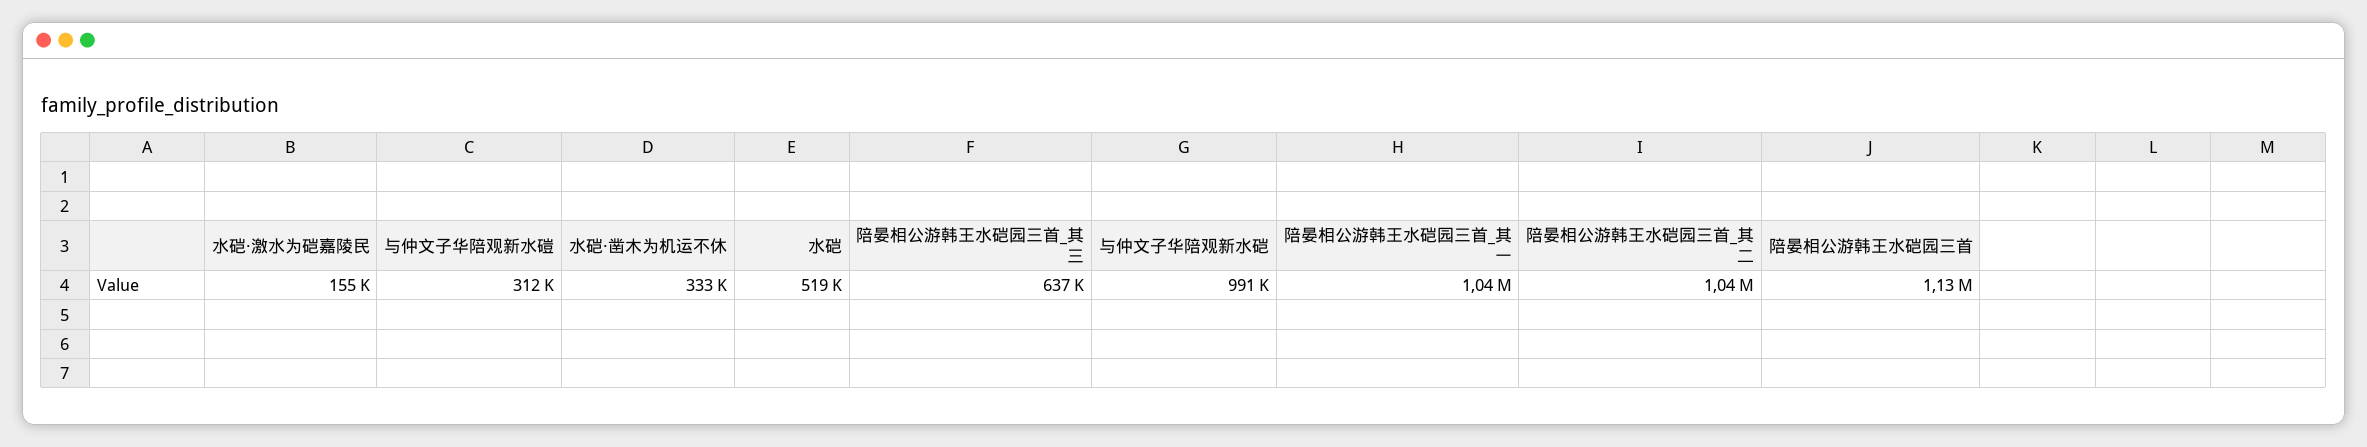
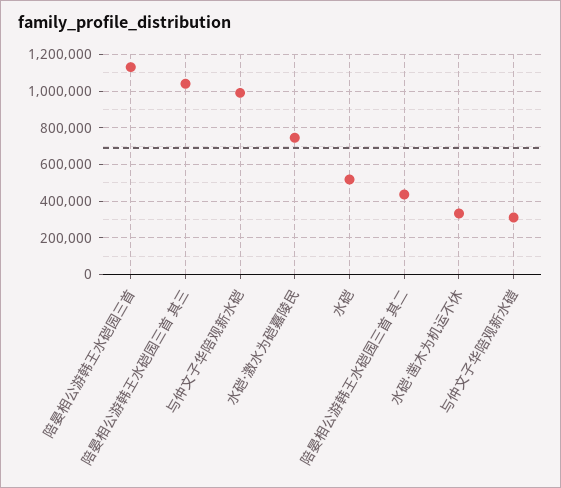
  {
-   "水硙·激水为硙嘉陵民": 155000,
+   "水硙·激水为硙嘉陵民": 750000,
    "与仲文子华陪观新水磑": 312000,
    "水硙·凿木为机运不休": 333000,
    "水硙": 519000,
-   "陪晏相公游韩王水硙园三首_其三": 637000,
+   "陪晏相公游韩王水硙园三首_其三": 1050000,
    "与仲文子华陪观新水硙": 991000,
-   "陪晏相公游韩王水硙园三首_其一": 1040000,
-   "陪晏相公游韩王水硙园三首_其二": 1040000,
+   "陪晏相公游韩王水硙园三首_其二": 450000,
    "陪晏相公游韩王水硙园三首": 1130000
  }

